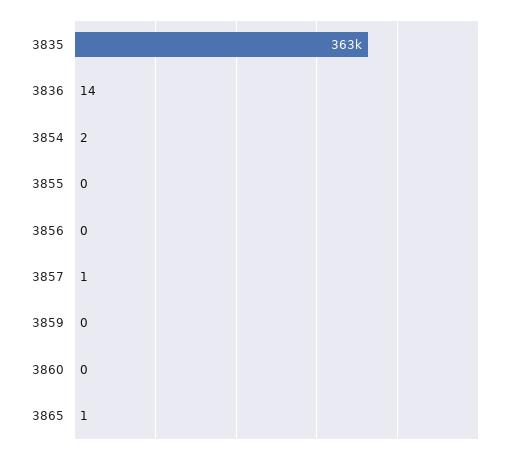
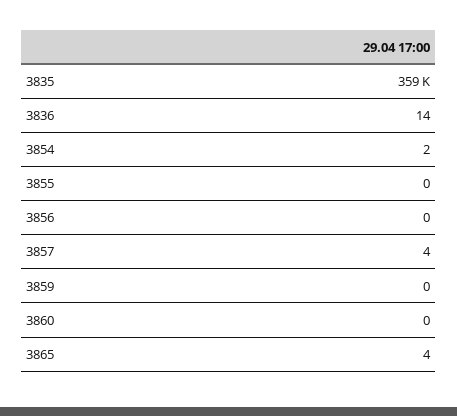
  {
-   "3835": 363000,
+   "3835": 359000,
    "3836": 14,
    "3854": 2,
    "3855": 0,
    "3856": 0,
-   "3857": 1,
+   "3857": 4,
    "3859": 0,
    "3860": 0,
-   "3865": 1
+   "3865": 4
  }

